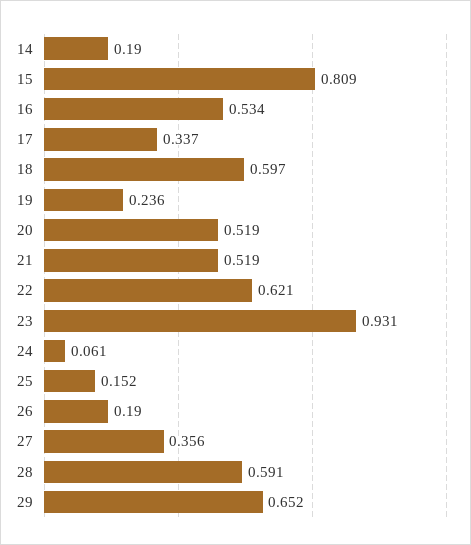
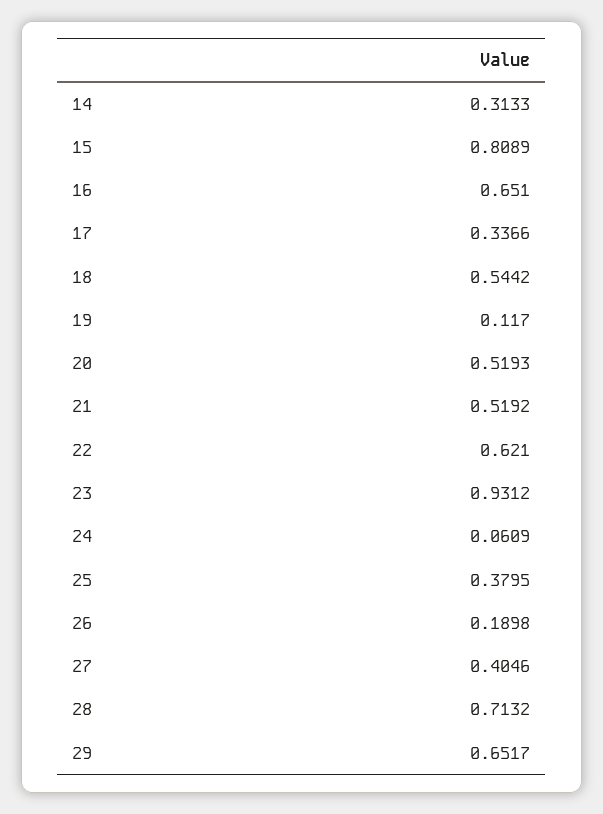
  {
-   "14": 0.19,
+   "14": 0.3133,
    "15": 0.8089,
-   "16": 0.534,
+   "16": 0.651,
    "17": 0.3366,
-   "18": 0.597,
+   "18": 0.5442,
-   "19": 0.236,
+   "19": 0.117,
    "20": 0.5193,
    "21": 0.5192,
    "22": 0.621,
    "23": 0.9312,
    "24": 0.0609,
-   "25": 0.152,
+   "25": 0.3795,
    "26": 0.1898,
-   "27": 0.356,
+   "27": 0.4046,
-   "28": 0.591,
+   "28": 0.7132,
    "29": 0.6517
  }

